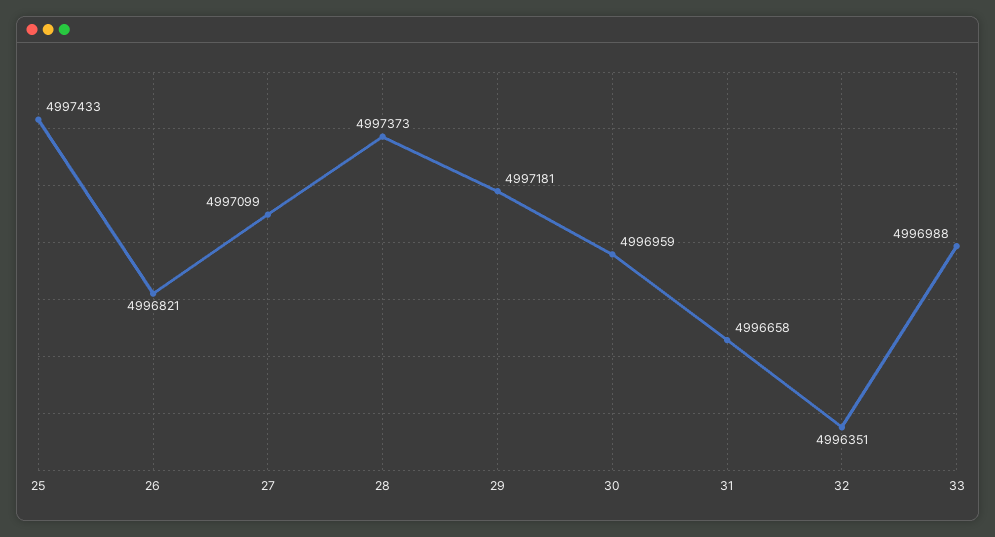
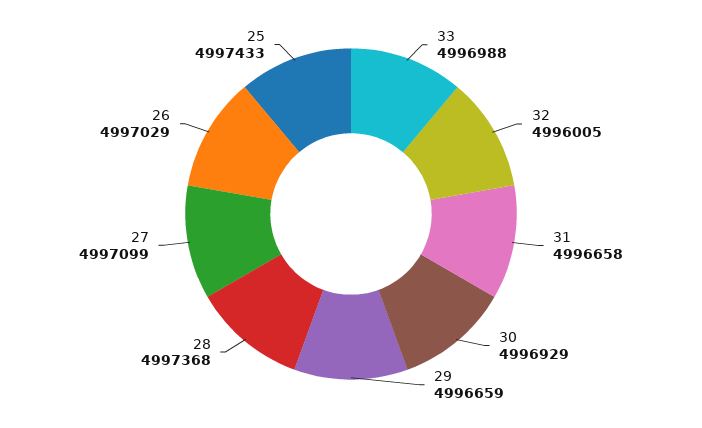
  {
    "25": 4997433,
-   "26": 4996821,
+   "26": 4997029,
    "27": 4997099,
-   "28": 4997373,
+   "28": 4997368,
-   "29": 4997181,
+   "29": 4996659,
-   "30": 4996959,
+   "30": 4996929,
    "31": 4996658,
-   "32": 4996351,
+   "32": 4996005,
    "33": 4996988
  }

